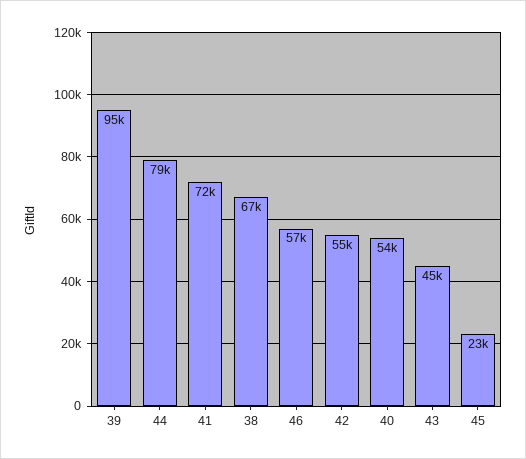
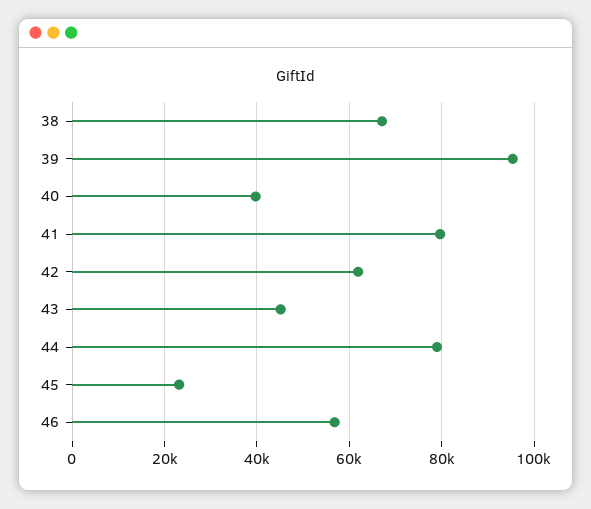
  {
    "39": 95000,
    "44": 79000,
-   "41": 72000,
+   "41": 80000,
    "38": 67000,
    "46": 57000,
-   "42": 55000,
+   "42": 62000,
-   "40": 54000,
+   "40": 40000,
    "43": 45000,
    "45": 23000
  }

